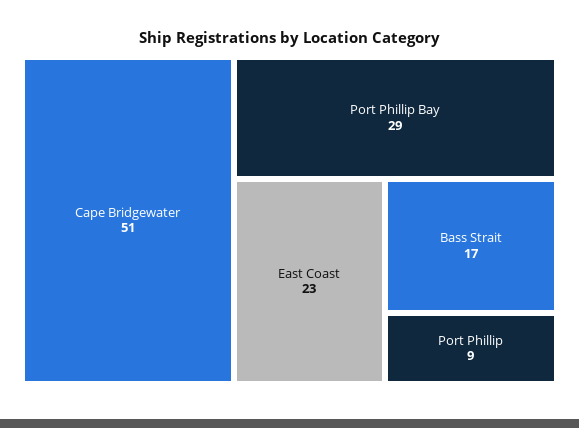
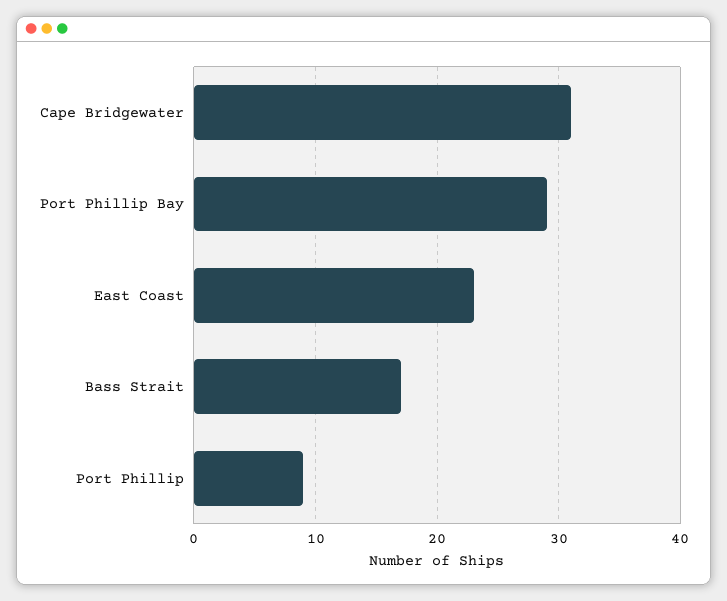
  {
-   "Cape Bridgewater": 51,
+   "Cape Bridgewater": 31,
    "Port Phillip Bay": 29,
    "East Coast": 23,
    "Bass Strait": 17,
    "Port Phillip": 9
  }

